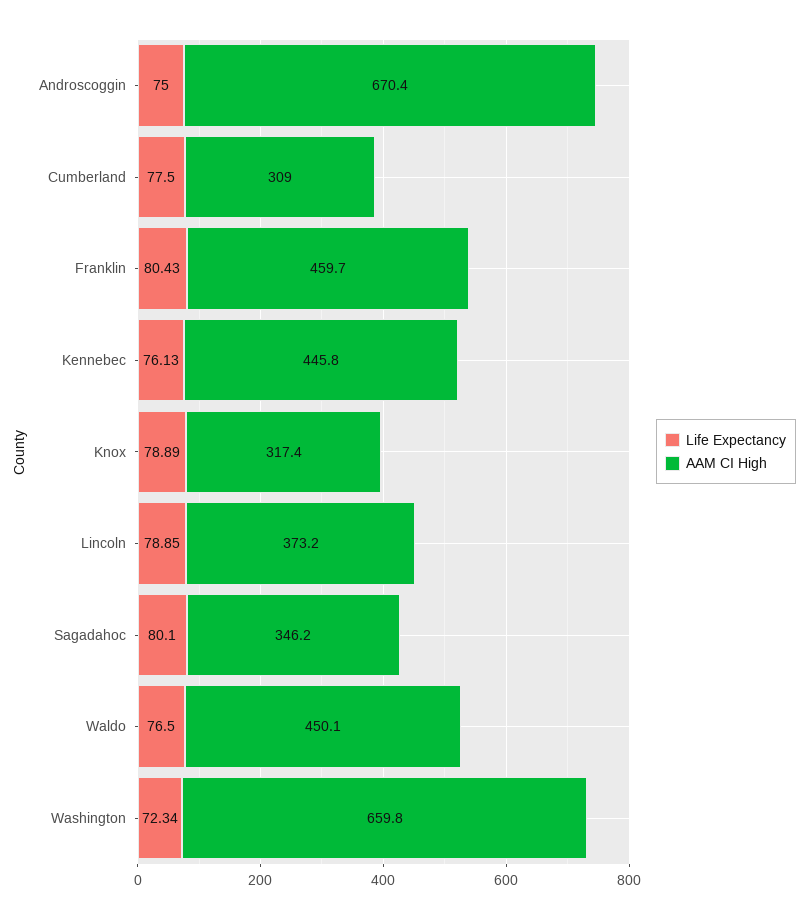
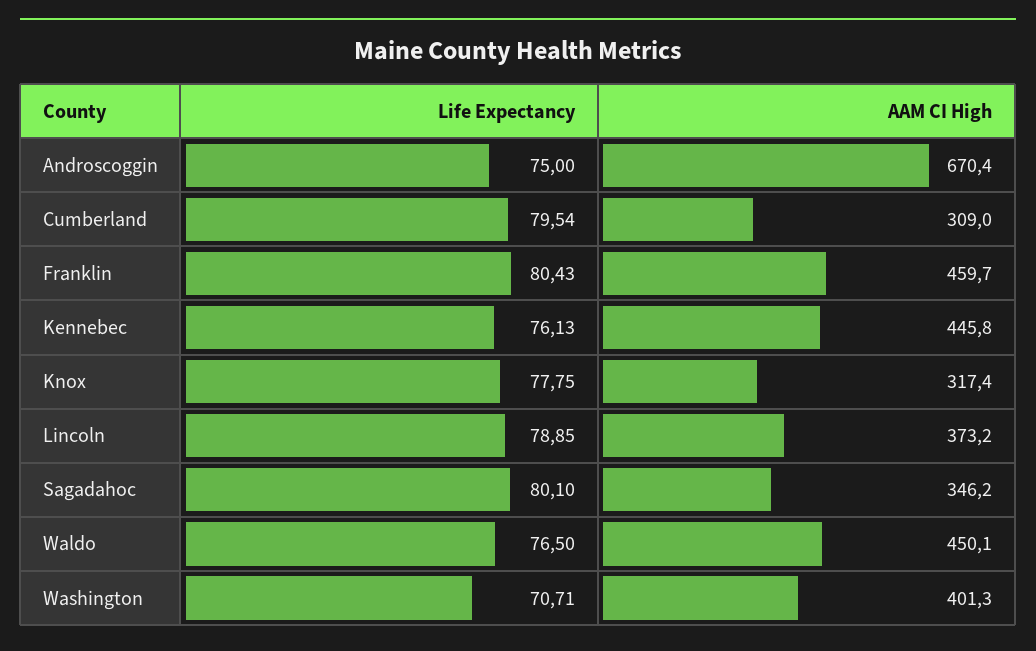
  {
    "Life Expectancy": {
      "Androscoggin": 75,
-     "Cumberland": 77.5,
+     "Cumberland": 79.54,
      "Franklin": 80.43,
      "Kennebec": 76.13,
-     "Knox": 78.89,
+     "Knox": 77.75,
      "Lincoln": 78.85,
      "Sagadahoc": 80.1,
      "Waldo": 76.5,
-     "Washington": 72.34
+     "Washington": 70.71
    },
    "AAM CI High": {
      "Androscoggin": 670.4,
      "Cumberland": 309,
      "Franklin": 459.7,
      "Kennebec": 445.8,
      "Knox": 317.4,
      "Lincoln": 373.2,
      "Sagadahoc": 346.2,
      "Waldo": 450.1,
-     "Washington": 659.8
+     "Washington": 401.3
    }
  }

